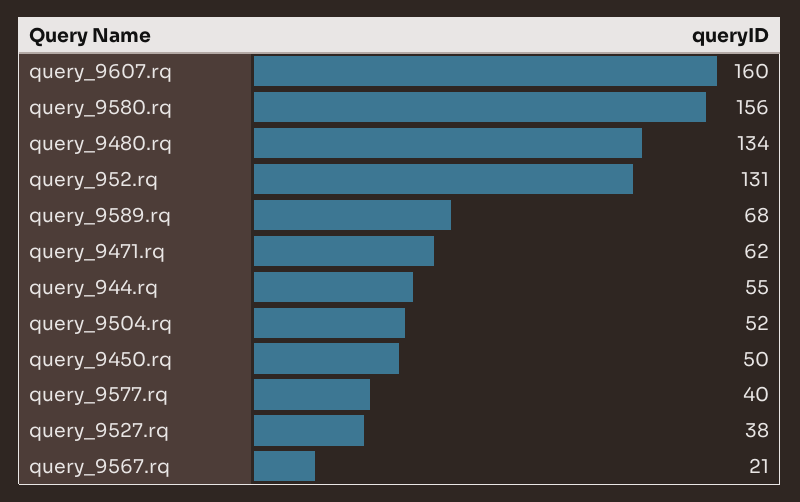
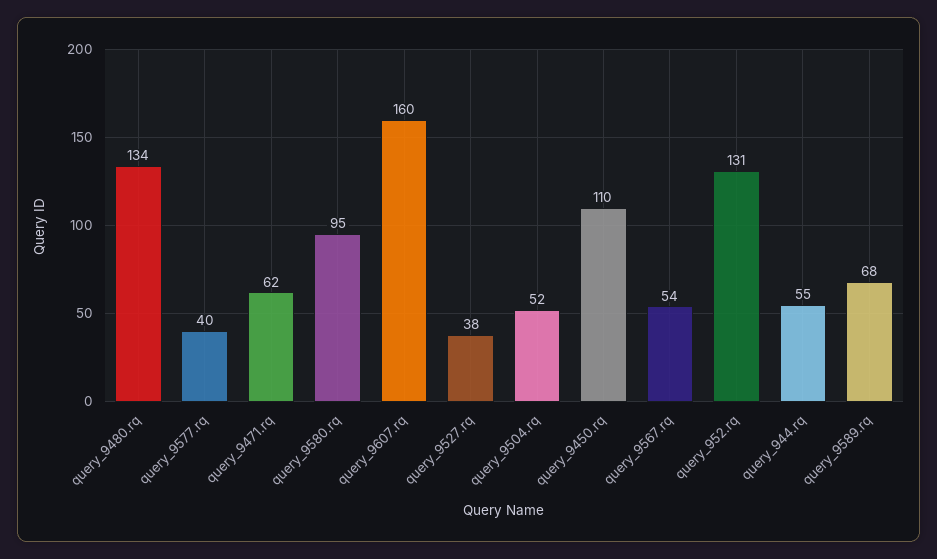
  {
    "query_9607.rq": 160,
-   "query_9580.rq": 156,
+   "query_9580.rq": 95,
    "query_9480.rq": 134,
    "query_952.rq": 131,
    "query_9589.rq": 68,
    "query_9471.rq": 62,
    "query_944.rq": 55,
    "query_9504.rq": 52,
-   "query_9450.rq": 50,
+   "query_9450.rq": 110,
    "query_9577.rq": 40,
    "query_9527.rq": 38,
-   "query_9567.rq": 21
+   "query_9567.rq": 54
  }

